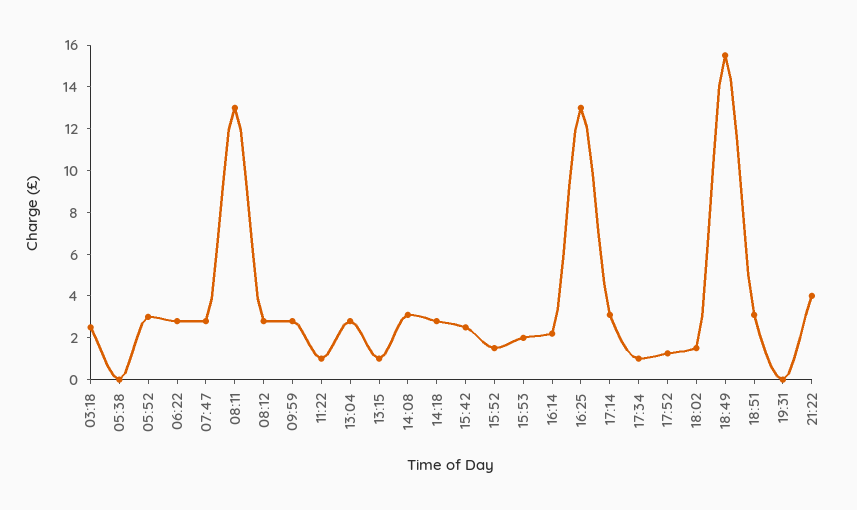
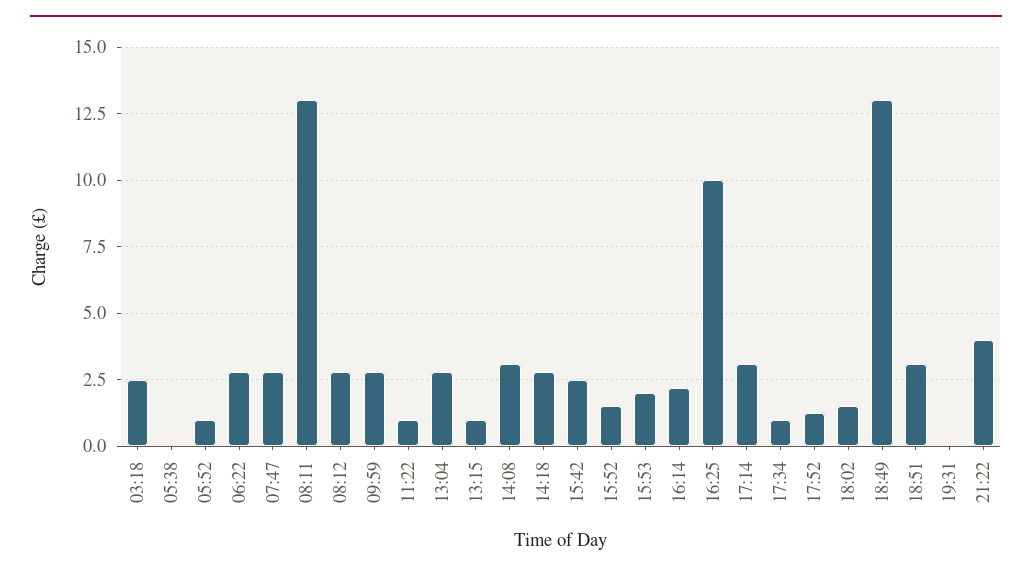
  {
    "03:18": 2.5,
    "05:38": 0,
-   "05:52": 3,
+   "05:52": 1,
    "06:22": 2.75,
    "07:47": 2.75,
    "08:11": 13,
    "08:12": 2.75,
    "09:59": 2.75,
    "11:22": 1,
    "13:04": 2.75,
    "13:15": 1,
    "14:08": 3,
    "14:18": 2.75,
    "15:42": 2.5,
    "15:52": 1.5,
    "15:53": 2,
    "16:14": 2.25,
-   "16:25": 13,
+   "16:25": 10,
    "17:14": 3,
    "17:34": 1,
    "17:52": 1.25,
    "18:02": 1.5,
-   "18:49": 15.5,
+   "18:49": 13,
    "18:51": 3,
    "19:31": 0,
    "21:22": 4
  }

